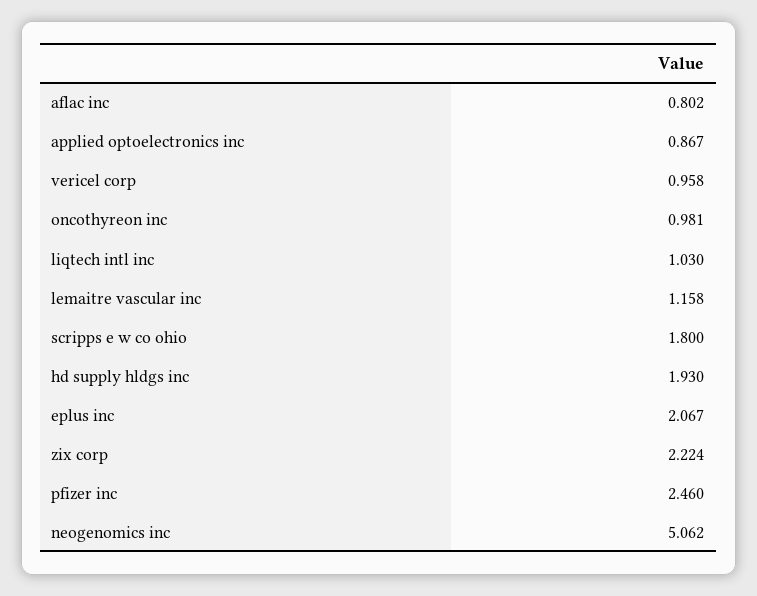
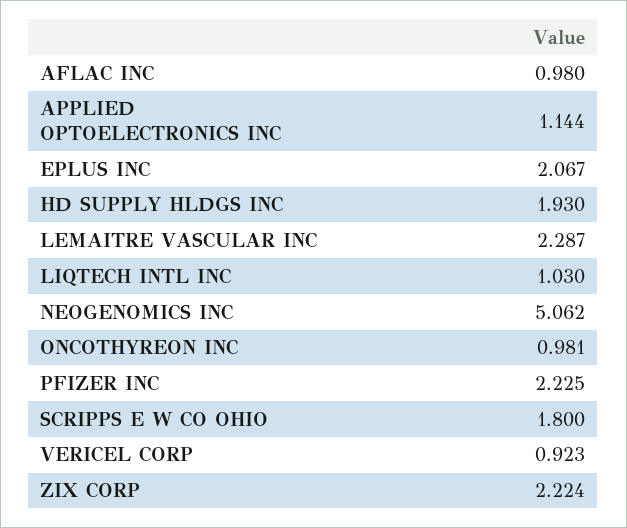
  {
-   "aflac inc": 0.802,
+   "aflac inc": 0.98,
-   "applied optoelectronics inc": 0.867,
+   "applied optoelectronics inc": 1.144,
-   "vericel corp": 0.958,
+   "vericel corp": 0.923,
    "oncothyreon inc": 0.981,
    "liqtech intl inc": 1.03,
-   "lemaitre vascular inc": 1.158,
+   "lemaitre vascular inc": 2.287,
    "scripps e w co ohio": 1.8,
    "hd supply hldgs inc": 1.93,
    "eplus inc": 2.067,
    "zix corp": 2.224,
-   "pfizer inc": 2.46,
+   "pfizer inc": 2.225,
    "neogenomics inc": 5.062
  }

